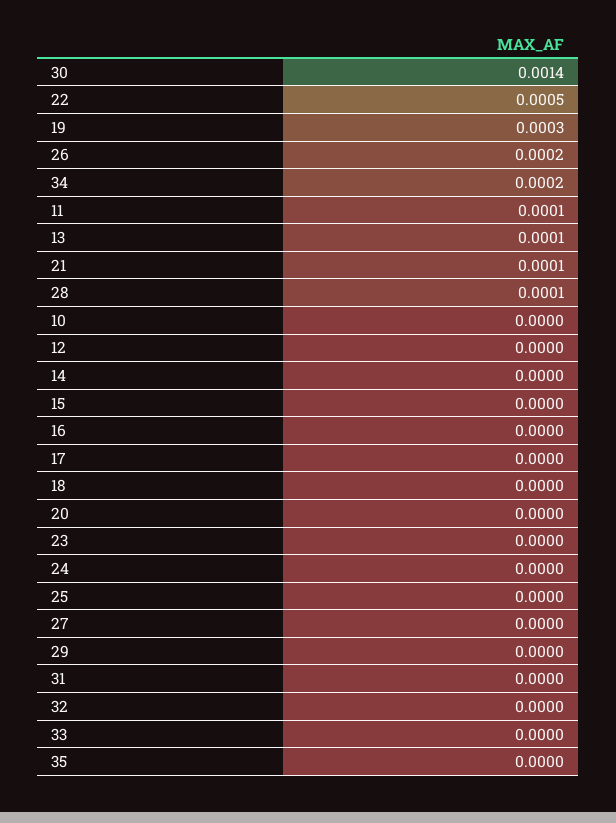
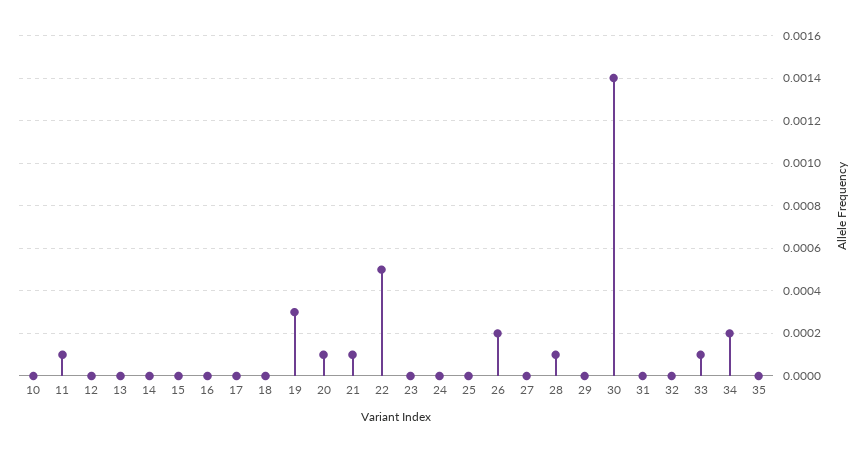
  {
    "30": 0.0014,
    "22": 0.0005,
    "19": 0.0003,
    "26": 0.0002,
    "34": 0.0002,
    "11": 0.0001,
-   "13": 0.0001,
+   "13": 0,
    "21": 0.0001,
    "28": 0.0001,
    "10": 0,
    "12": 0,
    "14": 0,
    "15": 0,
    "16": 0,
    "17": 0,
    "18": 0,
-   "20": 0,
+   "20": 0.0001,
    "23": 0,
    "24": 0,
    "25": 0,
    "27": 0,
    "29": 0,
    "31": 0,
    "32": 0,
-   "33": 0,
+   "33": 0.0001,
    "35": 0
  }

